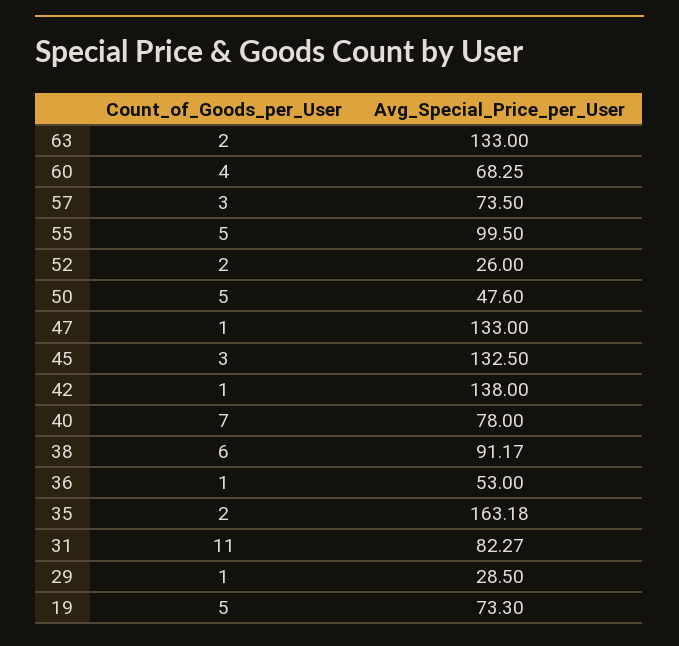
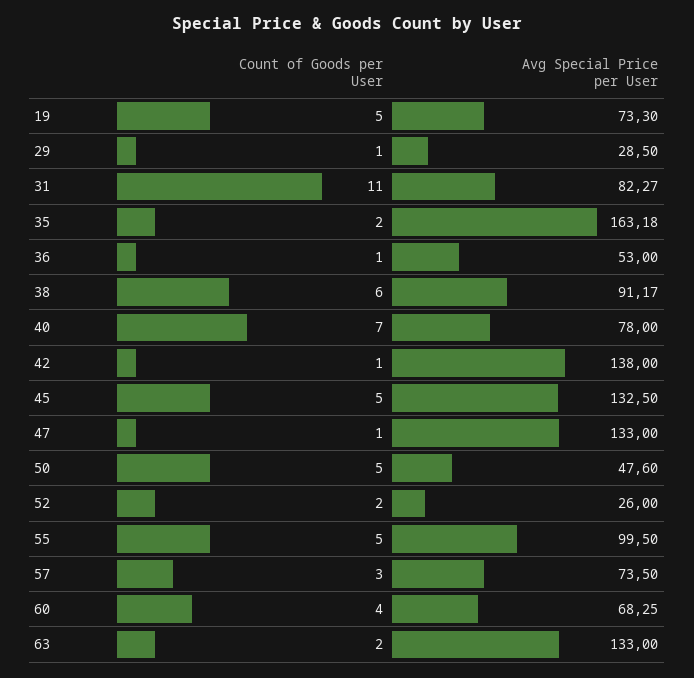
  {
    "Count_of_Goods_per_User": {
      "63": 2,
      "60": 4,
      "57": 3,
      "55": 5,
      "52": 2,
      "50": 5,
      "47": 1,
-     "45": 3,
+     "45": 5,
      "42": 1,
      "40": 7,
      "38": 6,
      "36": 1,
      "35": 2,
      "31": 11,
      "29": 1,
      "19": 5
    },
    "Avg_Special_Price_per_User": {
      "63": 133,
      "60": 68.25,
      "57": 73.5,
      "55": 99.5,
      "52": 26,
      "50": 47.6,
      "47": 133,
      "45": 132.5,
      "42": 138,
      "40": 78,
      "38": 91.17,
      "36": 53,
      "35": 163.18,
      "31": 82.27,
      "29": 28.5,
      "19": 73.3
    }
  }

